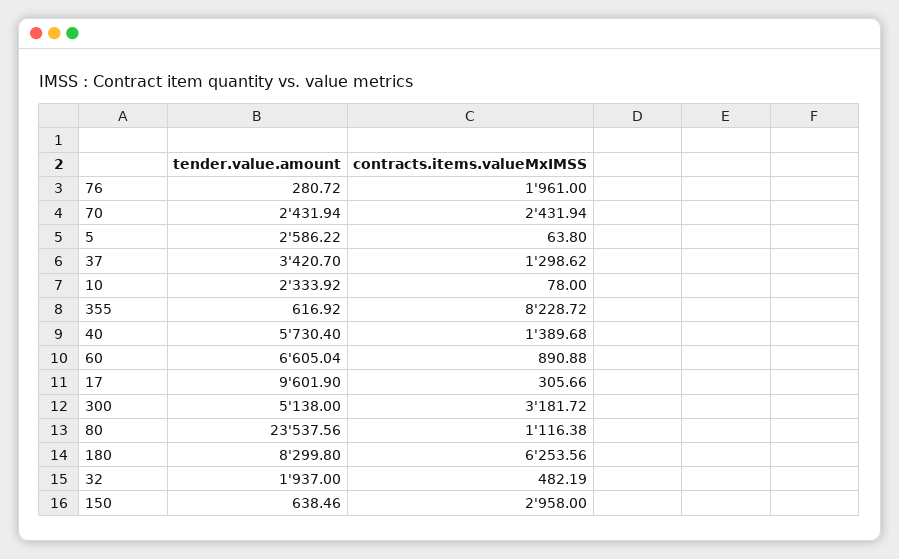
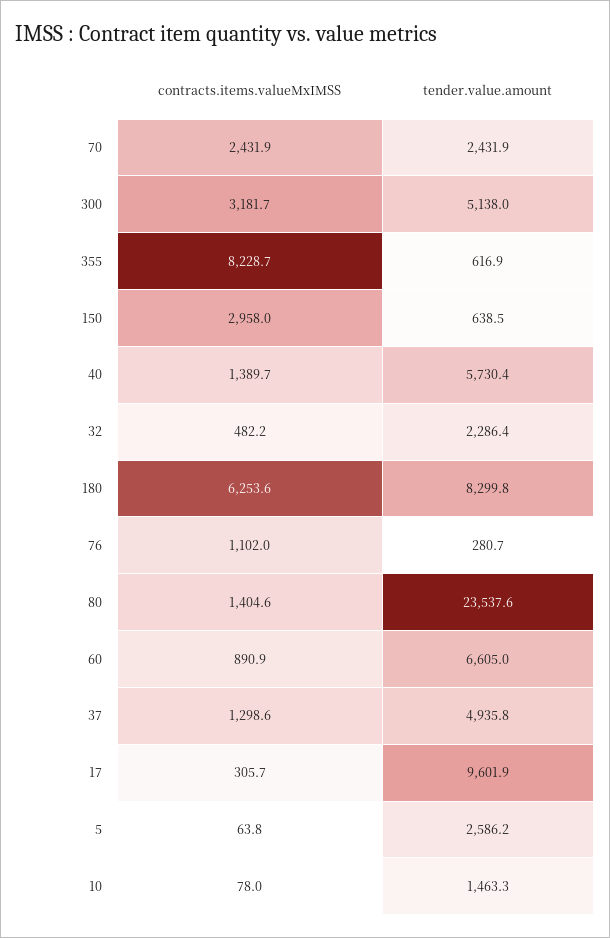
  {
    "tender.value.amount": {
      "76": 280.72,
      "70": 2431.94,
      "5": 2586.22,
-     "37": 3420.7,
+     "37": 4935.8,
-     "10": 2333.92,
+     "10": 1463.3,
      "355": 616.92,
      "40": 5730.4,
      "60": 6605.04,
      "17": 9601.9,
      "300": 5138,
      "80": 23537.56,
      "180": 8299.8,
-     "32": 1937,
+     "32": 2286.4,
      "150": 638.46
    },
    "contracts.items.valueMxIMSS": {
-     "76": 1961,
+     "76": 1102,
      "70": 2431.94,
      "5": 63.8,
      "37": 1298.62,
      "10": 78,
      "355": 8228.72,
      "40": 1389.68,
      "60": 890.88,
      "17": 305.66,
      "300": 3181.72,
-     "80": 1116.38,
+     "80": 1404.6,
      "180": 6253.56,
      "32": 482.19,
      "150": 2958
    }
  }

